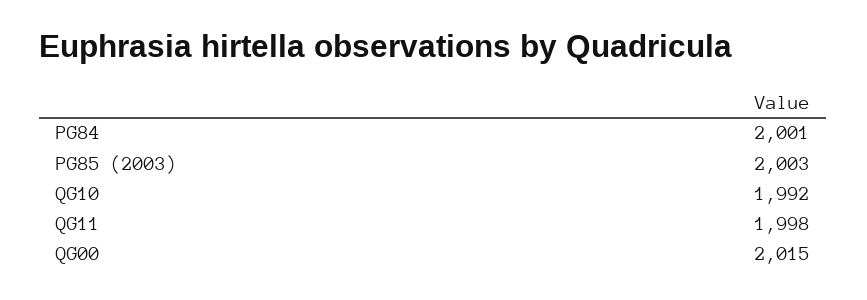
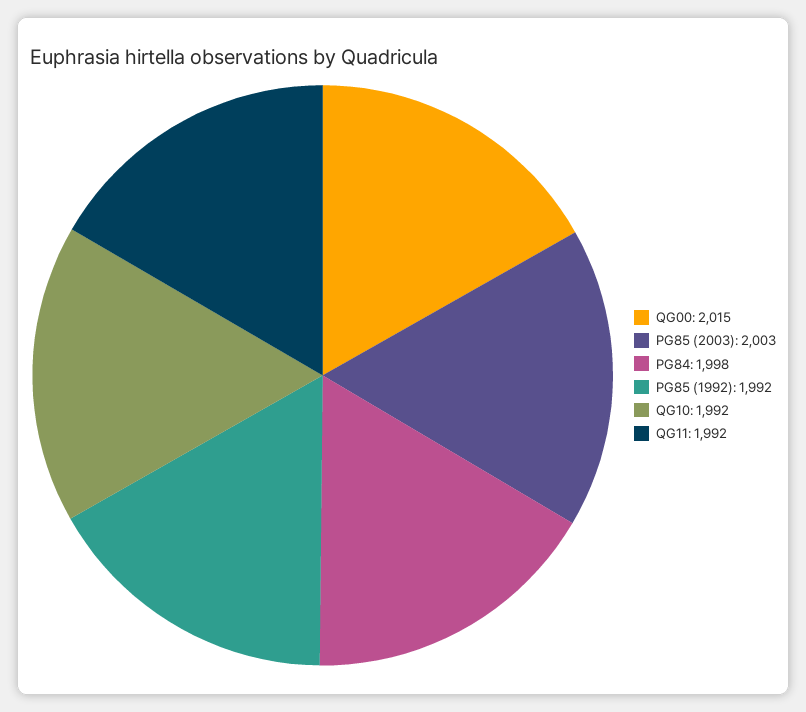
  {
-   "PG84": 2001,
+   "PG84": 1998,
    "PG85 (2003)": 2003,
    "QG10": 1992,
-   "QG11": 1998,
+   "QG11": 1992,
-   "QG00": 2015
+   "QG00": 2015,
+   "PG85 (1992)": 1992
  }

